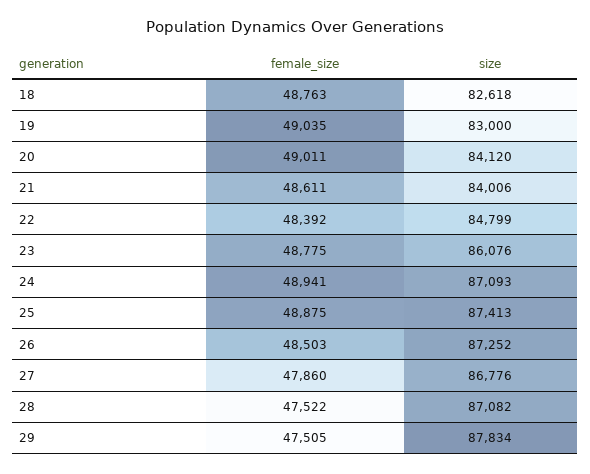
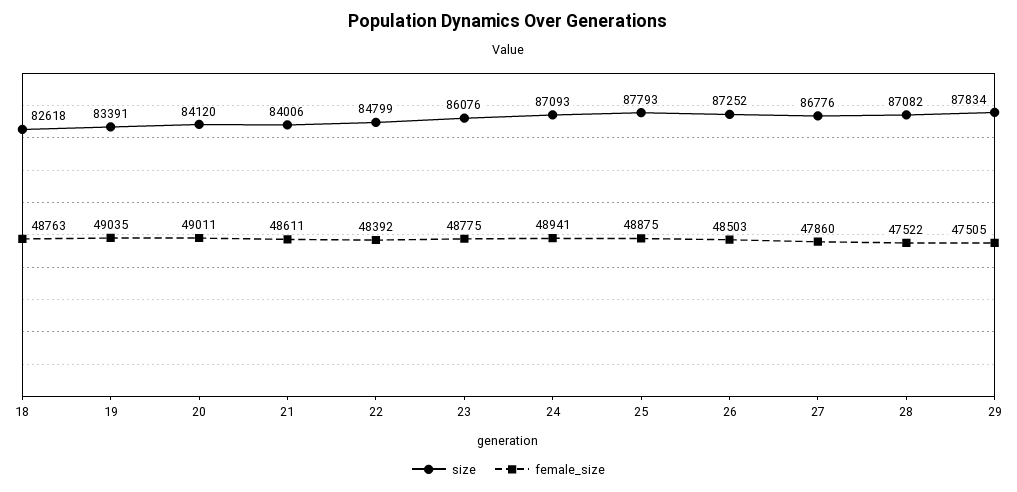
  {
    "female_size": {
      "18": 48763,
      "19": 49035,
      "20": 49011,
      "21": 48611,
      "22": 48392,
      "23": 48775,
      "24": 48941,
      "25": 48875,
      "26": 48503,
      "27": 47860,
      "28": 47522,
      "29": 47505
    },
    "size": {
      "18": 82618,
-     "19": 83000,
+     "19": 83391,
      "20": 84120,
      "21": 84006,
      "22": 84799,
      "23": 86076,
      "24": 87093,
-     "25": 87413,
+     "25": 87793,
      "26": 87252,
      "27": 86776,
      "28": 87082,
      "29": 87834
    }
  }

